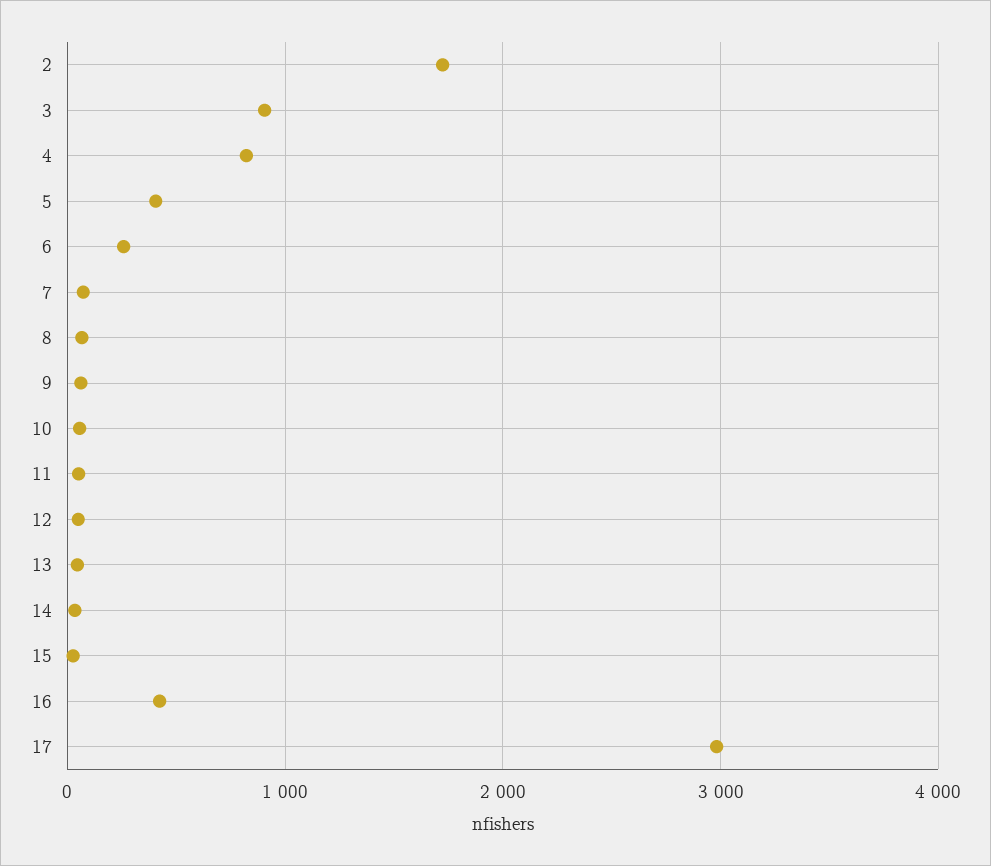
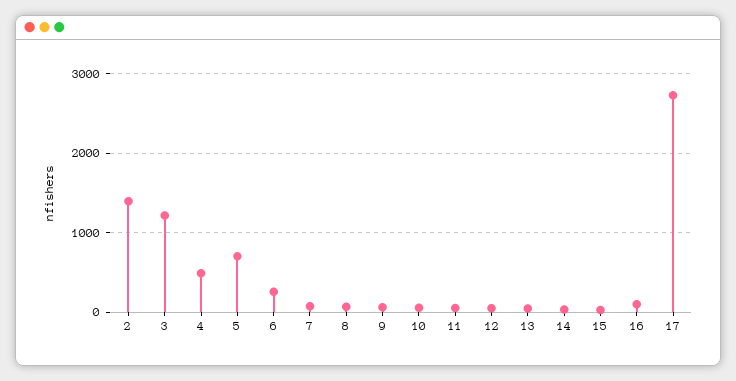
  {
-   "2": 1700,
+   "2": 1400,
-   "3": 900,
+   "3": 1200,
-   "4": 800,
+   "4": 500,
-   "5": 400,
+   "5": 700,
    "6": 300,
    "7": 100,
    "8": 100,
    "9": 100,
    "10": 100,
    "11": 100,
    "12": 100,
    "13": 0,
    "14": 0,
    "15": 0,
-   "16": 400,
+   "16": 100,
-   "17": 3000
+   "17": 2700
  }

